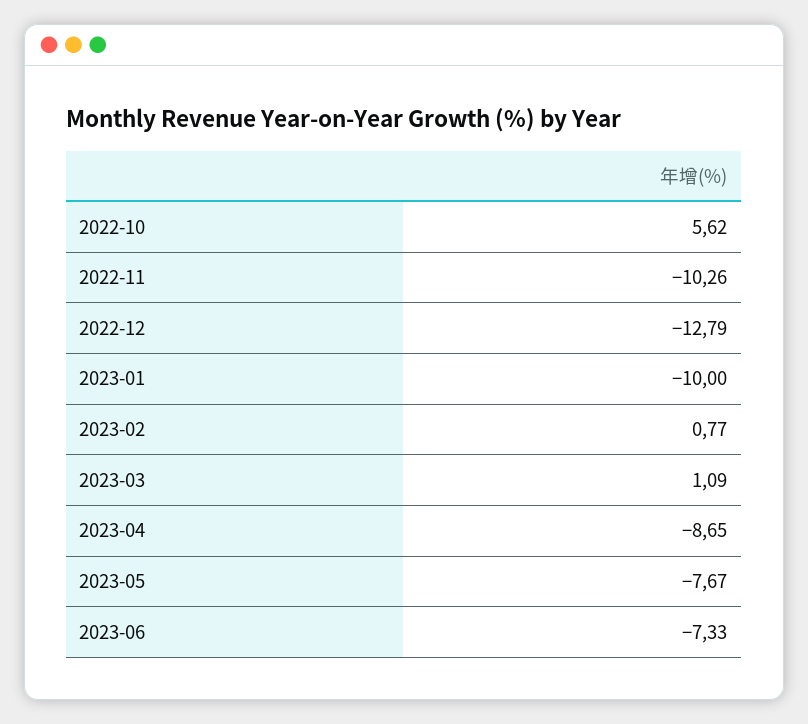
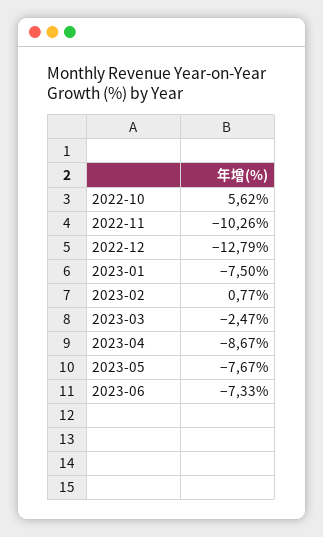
  {
    "2022-10": 5.62,
    "2022-11": -10.26,
    "2022-12": -12.79,
-   "2023-01": -10,
+   "2023-01": -7.5,
    "2023-02": 0.77,
-   "2023-03": 1.09,
+   "2023-03": -2.47,
-   "2023-04": -8.65,
+   "2023-04": -8.67,
    "2023-05": -7.67,
    "2023-06": -7.33
  }

